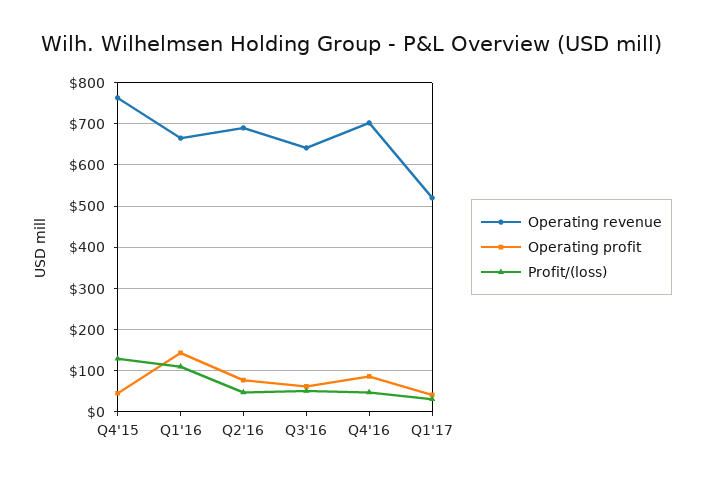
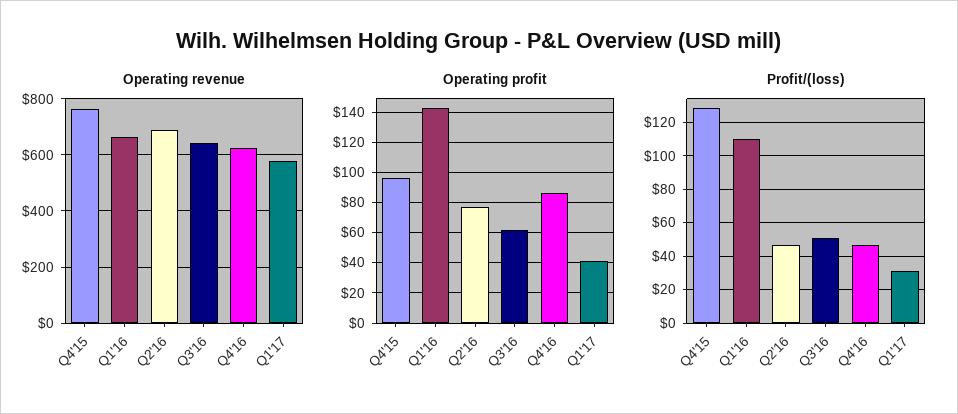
  {
    "Operating revenue": {
      "Q4'15": 760,
      "Q1'16": 660,
      "Q2'16": 700,
      "Q3'16": 640,
-     "Q4'16": 700,
+     "Q4'16": 625,
-     "Q1'17": 520
+     "Q1'17": 575
    },
    "Operating profit": {
-     "Q4'15": 40,
+     "Q4'15": 95,
      "Q1'16": 145,
      "Q2'16": 75,
      "Q3'16": 60,
      "Q4'16": 85,
      "Q1'17": 40
    },
    "Profit/(loss)": {
      "Q4'15": 130,
      "Q1'16": 110,
      "Q2'16": 45,
      "Q3'16": 50,
      "Q4'16": 45,
      "Q1'17": 30
    }
  }

